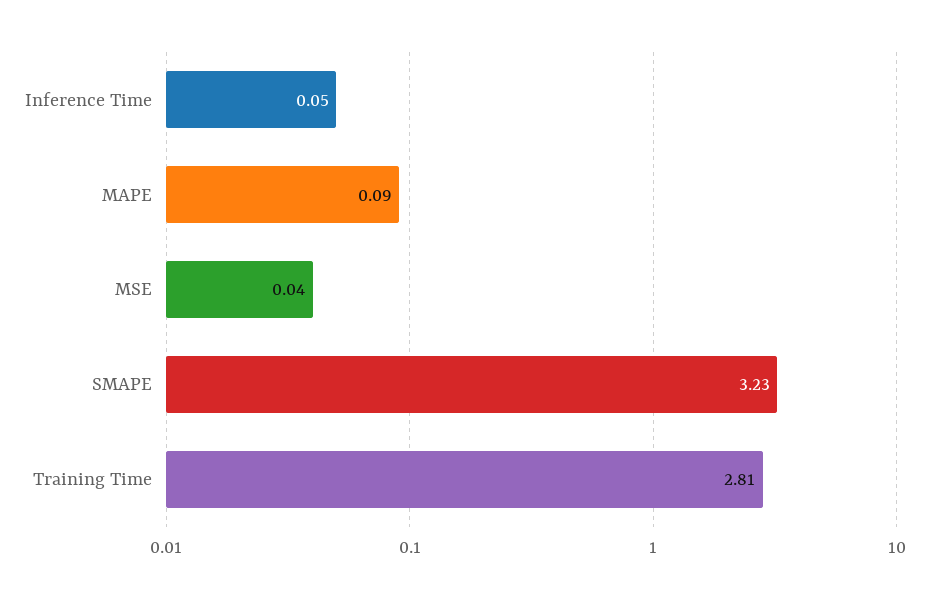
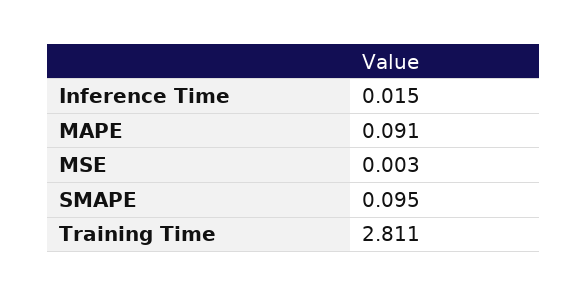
  {
-   "Inference Time": 0.05,
+   "Inference Time": 0.015,
    "MAPE": 0.091,
-   "MSE": 0.04,
+   "MSE": 0.003,
-   "SMAPE": 3.23,
+   "SMAPE": 0.095,
    "Training Time": 2.811
  }

